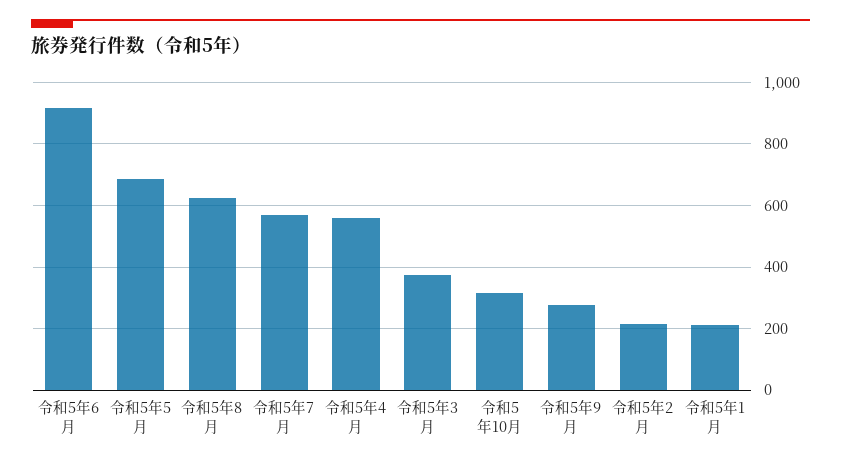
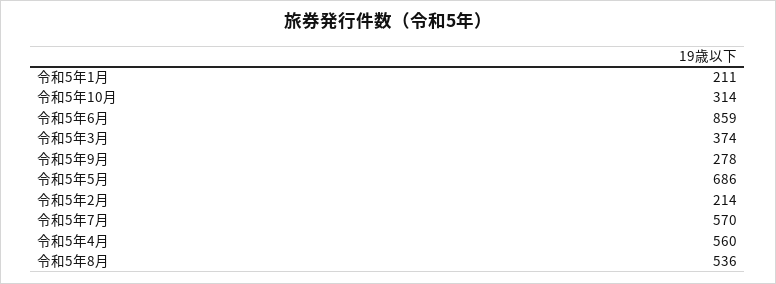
  {
-   "令和5年6月": 920,
+   "令和5年6月": 859,
    "令和5年5月": 686,
-   "令和5年8月": 620,
+   "令和5年8月": 536,
    "令和5年7月": 570,
    "令和5年4月": 560,
    "令和5年3月": 374,
    "令和5年10月": 314,
    "令和5年9月": 278,
    "令和5年2月": 214,
    "令和5年1月": 211
  }

